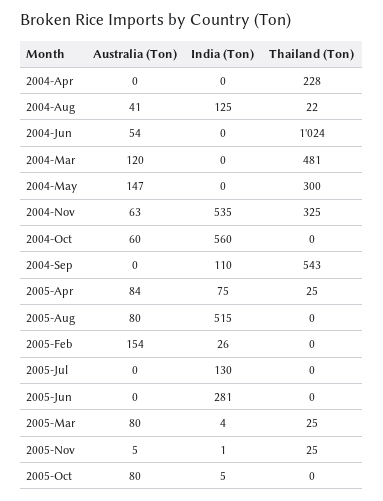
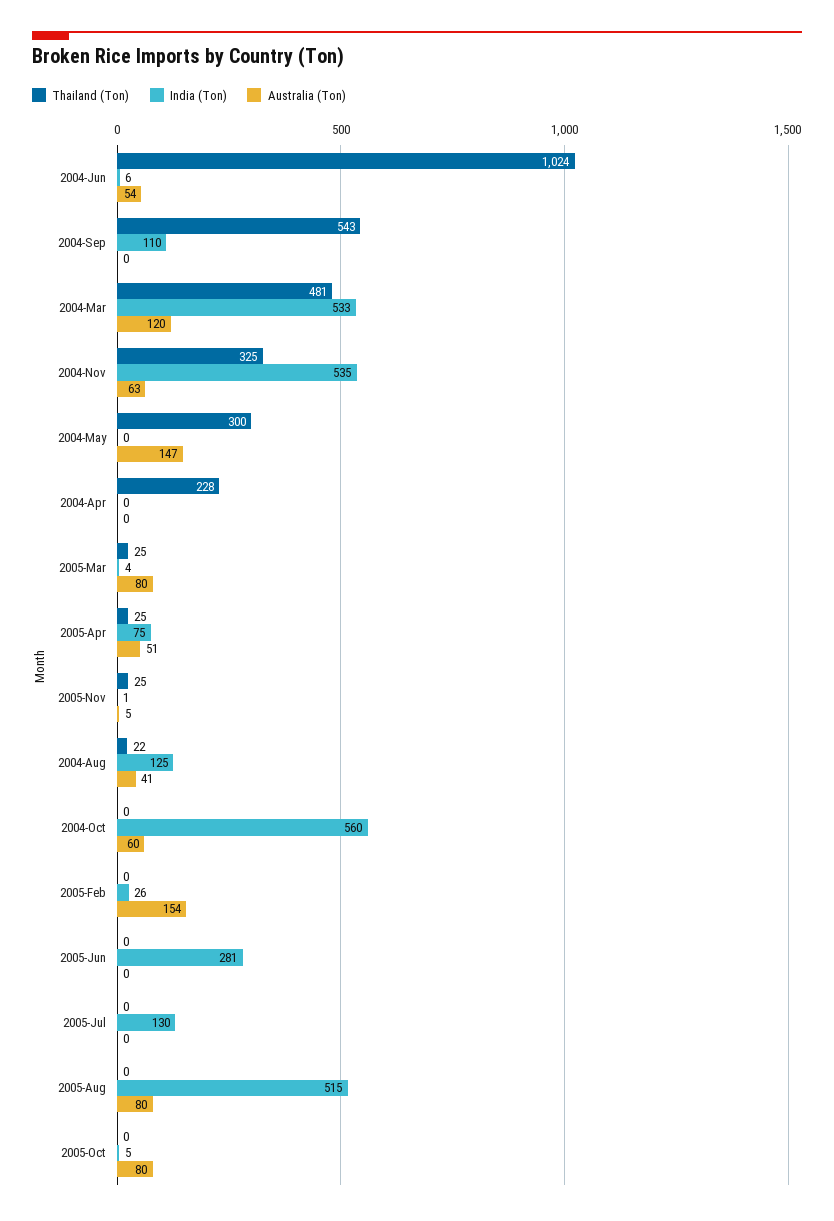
  {
    "Australia (Ton)": {
      "2004-Apr": 0,
      "2004-Aug": 41,
      "2004-Jun": 54,
      "2004-Mar": 120,
      "2004-May": 147,
      "2004-Nov": 63,
      "2004-Oct": 60,
      "2004-Sep": 0,
-     "2005-Apr": 84,
+     "2005-Apr": 51,
      "2005-Aug": 80,
      "2005-Feb": 154,
      "2005-Jul": 0,
      "2005-Jun": 0,
      "2005-Mar": 80,
      "2005-Nov": 5,
      "2005-Oct": 80
    },
    "India (Ton)": {
      "2004-Apr": 0,
      "2004-Aug": 125,
-     "2004-Jun": 0,
+     "2004-Jun": 6,
-     "2004-Mar": 0,
+     "2004-Mar": 533,
      "2004-May": 0,
      "2004-Nov": 535,
      "2004-Oct": 560,
      "2004-Sep": 110,
      "2005-Apr": 75,
      "2005-Aug": 515,
      "2005-Feb": 26,
      "2005-Jul": 130,
      "2005-Jun": 281,
      "2005-Mar": 4,
      "2005-Nov": 1,
      "2005-Oct": 5
    },
    "Thailand (Ton)": {
      "2004-Apr": 228,
      "2004-Aug": 22,
      "2004-Jun": 1024,
      "2004-Mar": 481,
      "2004-May": 300,
      "2004-Nov": 325,
      "2004-Oct": 0,
      "2004-Sep": 543,
      "2005-Apr": 25,
      "2005-Aug": 0,
      "2005-Feb": 0,
      "2005-Jul": 0,
      "2005-Jun": 0,
      "2005-Mar": 25,
      "2005-Nov": 25,
      "2005-Oct": 0
    }
  }

